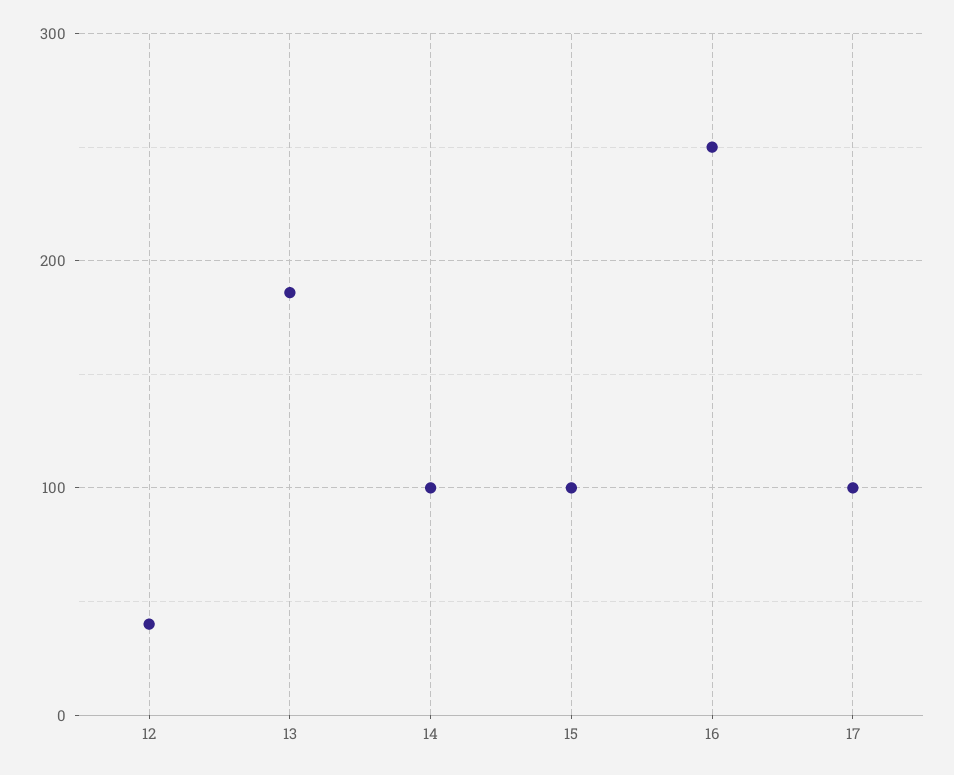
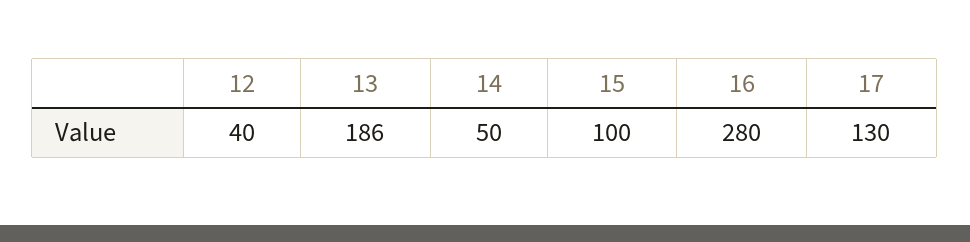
  {
    "12": 40,
    "13": 186,
-   "14": 100,
+   "14": 50,
    "15": 100,
-   "16": 250,
+   "16": 280,
-   "17": 100
+   "17": 130
  }

